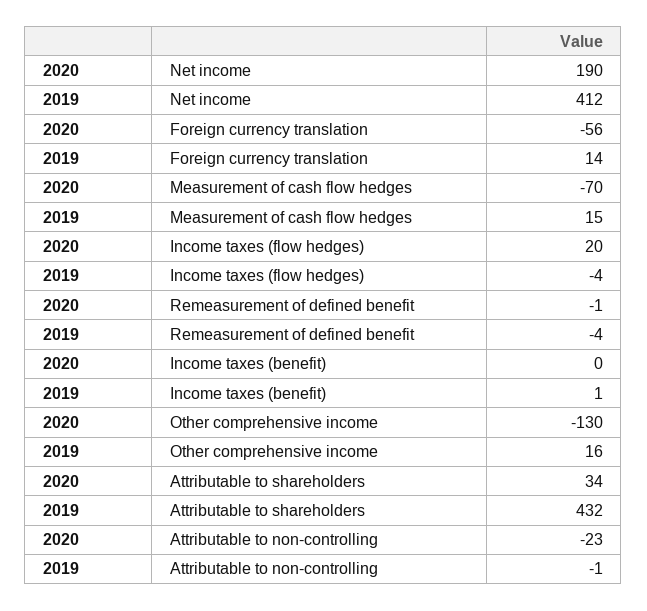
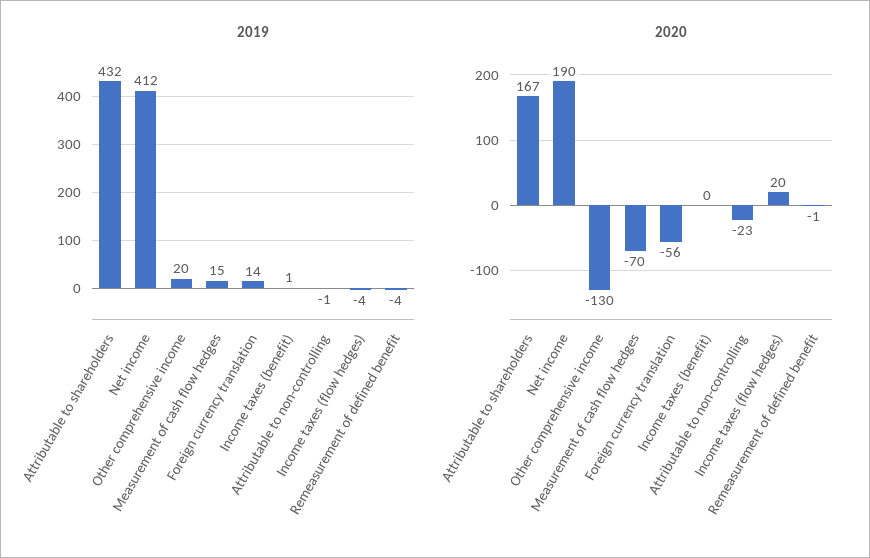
  {
    "2020": {
      "Net income": 190,
      "Foreign currency translation": -56,
      "Measurement of cash flow hedges": -70,
      "Income taxes (flow hedges)": 20,
      "Remeasurement of defined benefit": -1,
      "Income taxes (benefit)": 0,
      "Other comprehensive income": -130,
-     "Attributable to shareholders": 34,
+     "Attributable to shareholders": 167,
      "Attributable to non-controlling": -23
    },
    "2019": {
      "Net income": 412,
      "Foreign currency translation": 14,
      "Measurement of cash flow hedges": 15,
      "Income taxes (flow hedges)": -4,
      "Remeasurement of defined benefit": -4,
      "Income taxes (benefit)": 1,
-     "Other comprehensive income": 16,
+     "Other comprehensive income": 20,
      "Attributable to shareholders": 432,
      "Attributable to non-controlling": -1
    }
  }

